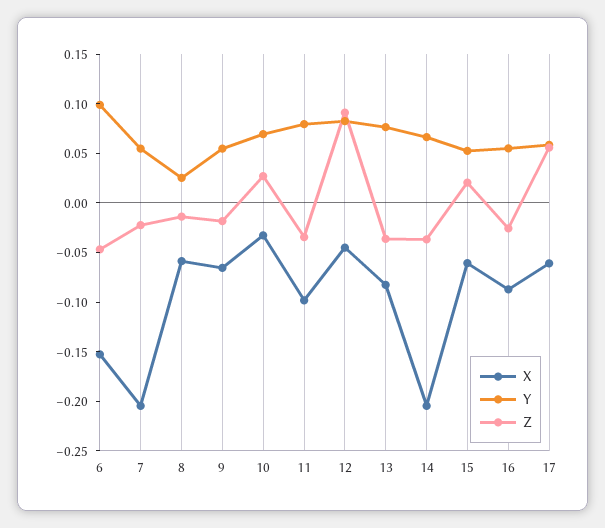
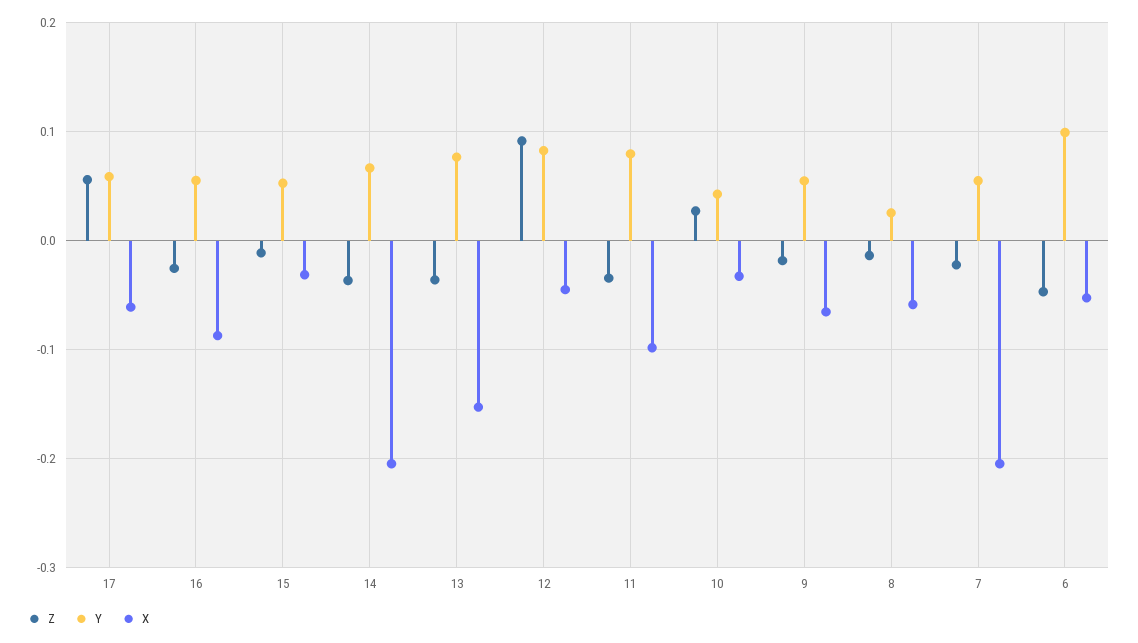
  {
    "X": {
-     "6": -0.15,
+     "6": -0.05,
      "7": -0.2,
      "8": -0.06,
      "9": -0.07,
      "10": -0.03,
      "11": -0.1,
      "12": -0.05,
-     "13": -0.08,
+     "13": -0.15,
      "14": -0.2,
-     "15": -0.06,
+     "15": -0.03,
      "16": -0.09,
      "17": -0.06
    },
    "Y": {
      "6": 0.1,
      "7": 0.05,
      "8": 0.03,
      "9": 0.05,
-     "10": 0.07,
+     "10": 0.04,
      "11": 0.08,
      "12": 0.08,
      "13": 0.08,
      "14": 0.07,
      "15": 0.05,
      "16": 0.06,
      "17": 0.06
    },
    "Z": {
      "6": -0.05,
      "7": -0.02,
      "8": -0.01,
      "9": -0.02,
      "10": 0.03,
      "11": -0.03,
      "12": 0.09,
      "13": -0.04,
      "14": -0.04,
-     "15": 0.02,
+     "15": -0.01,
      "16": -0.03,
      "17": 0.06
    }
  }

